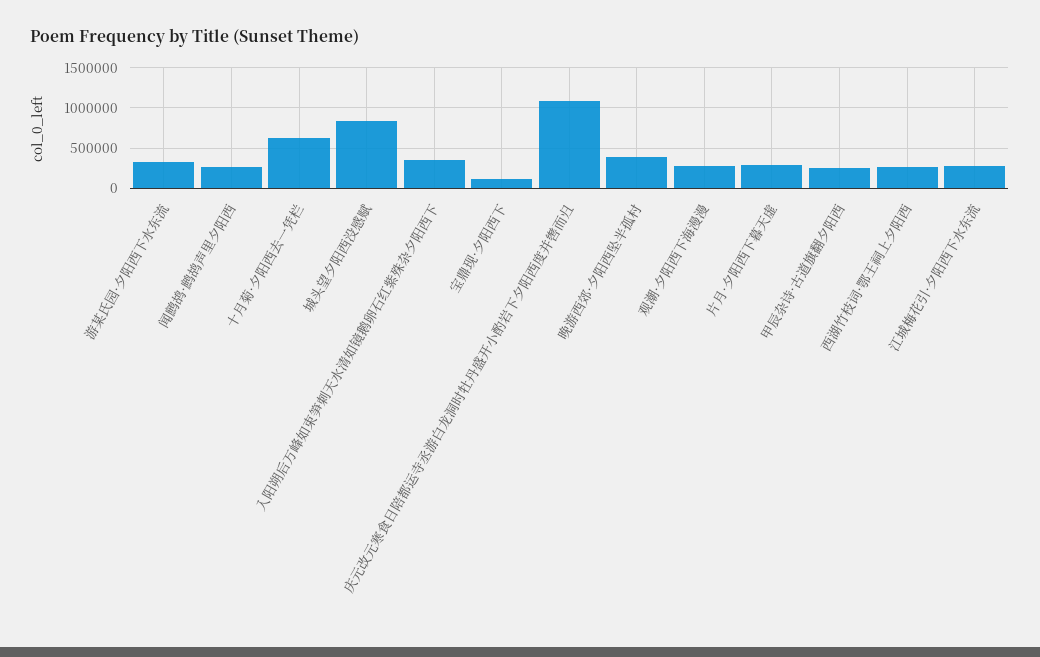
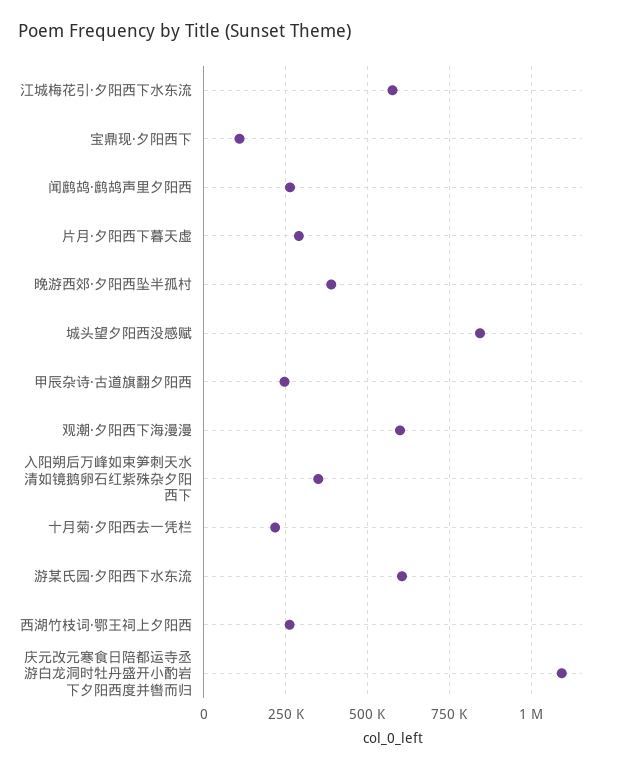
  {
-   "游某氏园·夕阳西下水东流": 300000,
+   "游某氏园·夕阳西下水东流": 600000,
    "闻鹧鸪·鹧鸪声里夕阳西": 275000,
-   "十月菊·夕阳西去一凭栏": 600000,
+   "十月菊·夕阳西去一凭栏": 225000,
    "城头望夕阳西没感赋": 850000,
    "入阳朔后万峰如束笋刺天水清如镜鹅卵石红紫殊杂夕阳西下": 350000,
    "宝鼎现·夕阳西下": 100000,
    "庆元改元寒食日陪都运寺丞游白龙洞时牡丹盛开小酌岩下夕阳西度并辔而归": 1100000,
    "晚游西郊·夕阳西坠半孤村": 400000,
-   "观潮·夕阳西下海漫漫": 300000,
+   "观潮·夕阳西下海漫漫": 600000,
    "片月·夕阳西下暮天虚": 300000,
    "甲辰杂诗·古道旗翻夕阳西": 250000,
    "西湖竹枝词·鄂王祠上夕阳西": 275000,
-   "江城梅花引·夕阳西下水东流": 300000
+   "江城梅花引·夕阳西下水东流": 575000
  }

